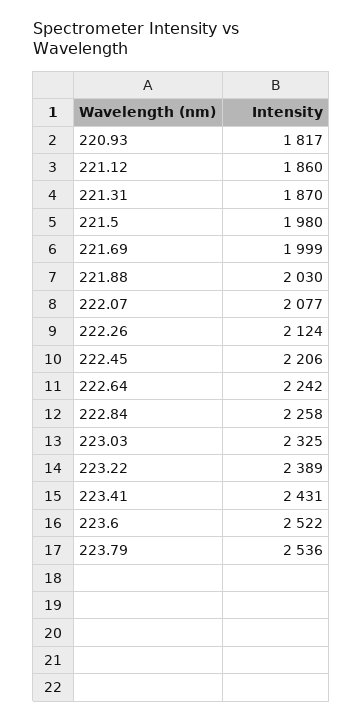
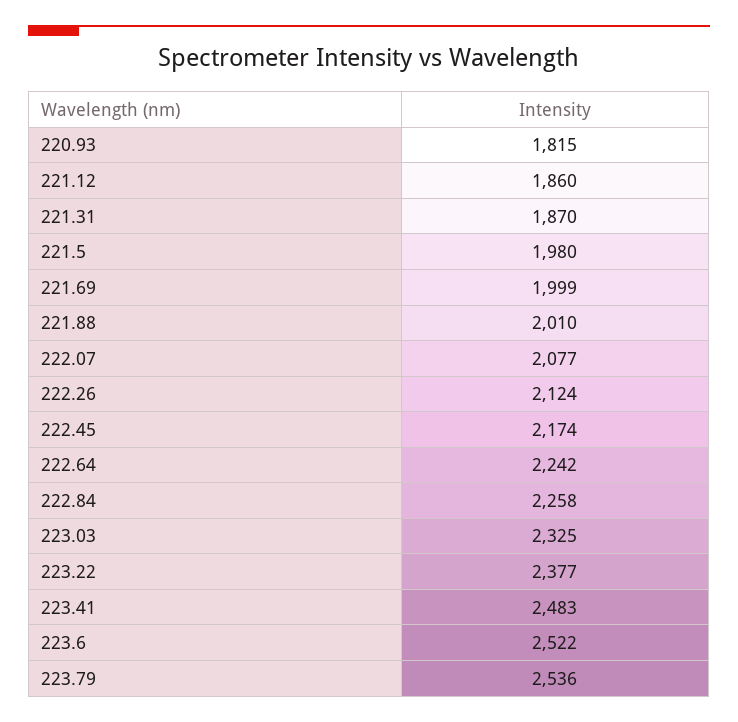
  {
-   "220.93": 1817,
+   "220.93": 1815,
    "221.12": 1860,
    "221.31": 1870,
    "221.5": 1980,
    "221.69": 1999,
-   "221.88": 2030,
+   "221.88": 2010,
    "222.07": 2077,
    "222.26": 2124,
-   "222.45": 2206,
+   "222.45": 2174,
    "222.64": 2242,
    "222.84": 2258,
    "223.03": 2325,
-   "223.22": 2389,
+   "223.22": 2377,
-   "223.41": 2431,
+   "223.41": 2483,
    "223.6": 2522,
    "223.79": 2536
  }

